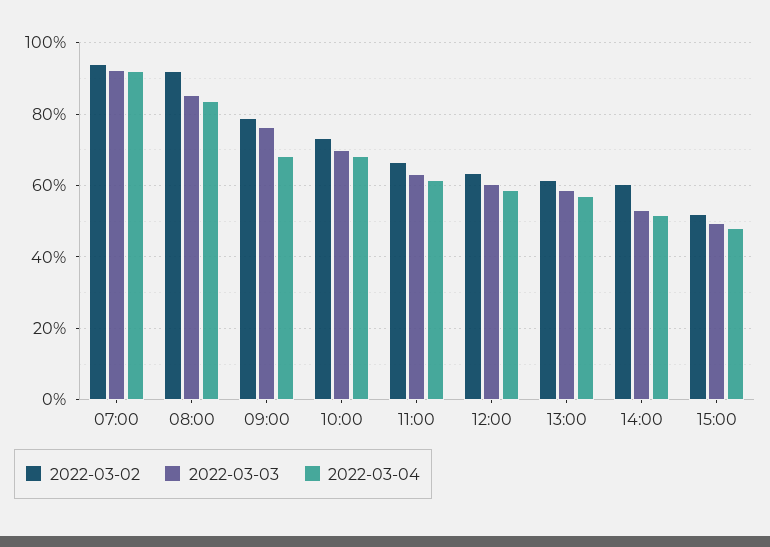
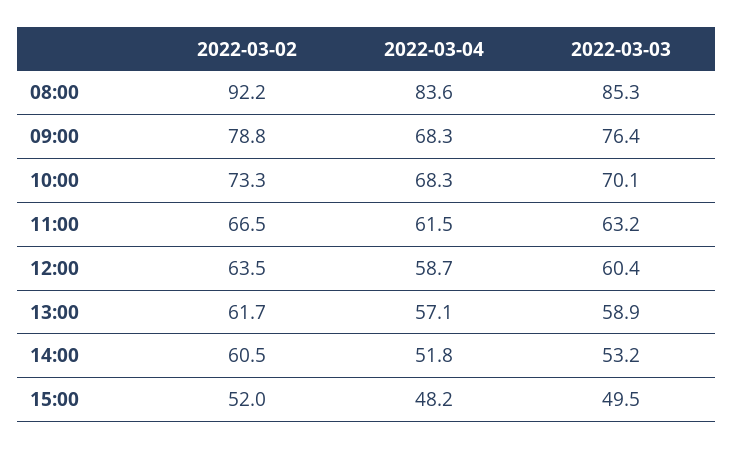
  {
    "2022-03-02": {
-     "07:00": 94,
      "08:00": 92.2,
      "09:00": 78.8,
      "10:00": 73.3,
      "11:00": 66.5,
      "12:00": 63.5,
      "13:00": 61.7,
      "14:00": 60.5,
      "15:00": 52
    },
    "2022-03-03": {
-     "07:00": 92,
      "08:00": 85.3,
      "09:00": 76.4,
      "10:00": 70.1,
      "11:00": 63.2,
      "12:00": 60.4,
      "13:00": 58.9,
      "14:00": 53.2,
      "15:00": 49.5
    },
    "2022-03-04": {
-     "07:00": 92,
      "08:00": 83.6,
      "09:00": 68.3,
      "10:00": 68.3,
      "11:00": 61.5,
      "12:00": 58.7,
      "13:00": 57.1,
      "14:00": 51.8,
      "15:00": 48.2
    }
  }

